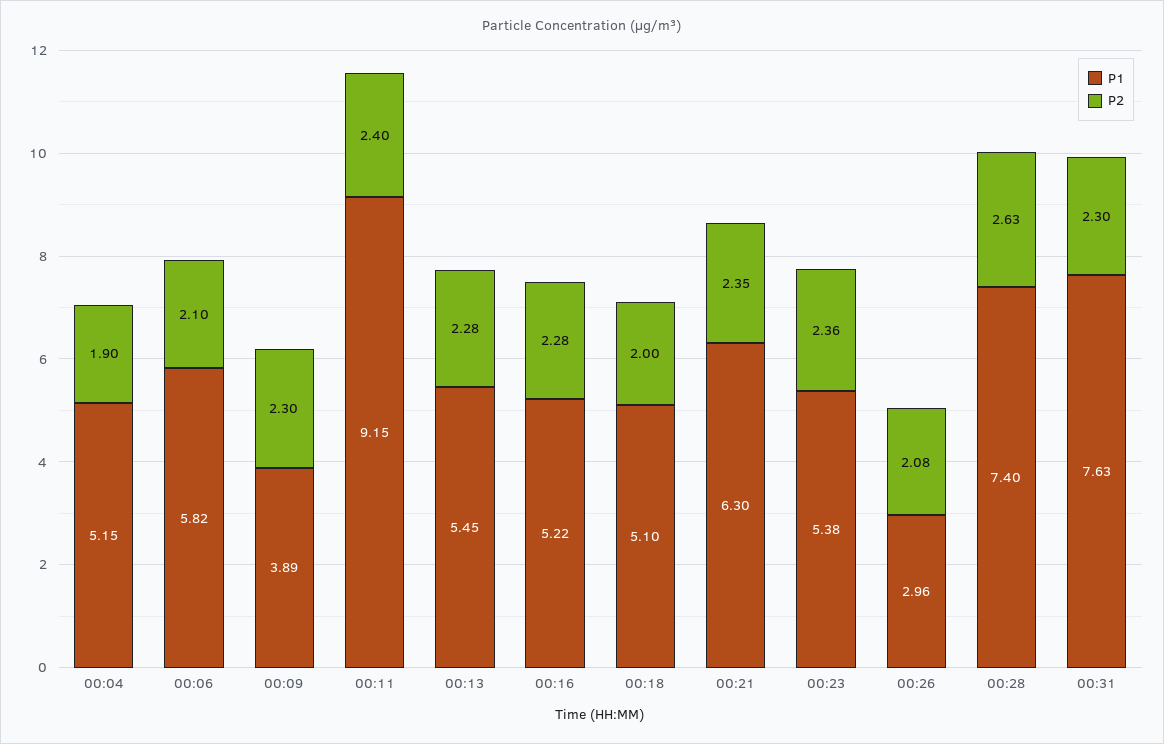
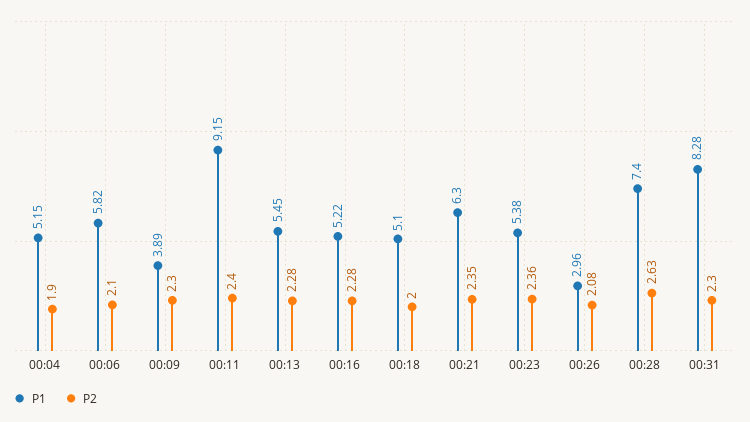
  {
    "P1": {
      "00:04": 5.15,
      "00:06": 5.82,
      "00:09": 3.89,
      "00:11": 9.15,
      "00:13": 5.45,
      "00:16": 5.22,
      "00:18": 5.1,
      "00:21": 6.3,
      "00:23": 5.38,
      "00:26": 2.96,
      "00:28": 7.4,
-     "00:31": 7.63
+     "00:31": 8.28
    },
    "P2": {
      "00:04": 1.9,
      "00:06": 2.1,
      "00:09": 2.3,
      "00:11": 2.4,
      "00:13": 2.28,
      "00:16": 2.28,
      "00:18": 2,
      "00:21": 2.35,
      "00:23": 2.36,
      "00:26": 2.08,
      "00:28": 2.63,
      "00:31": 2.3
    }
  }

